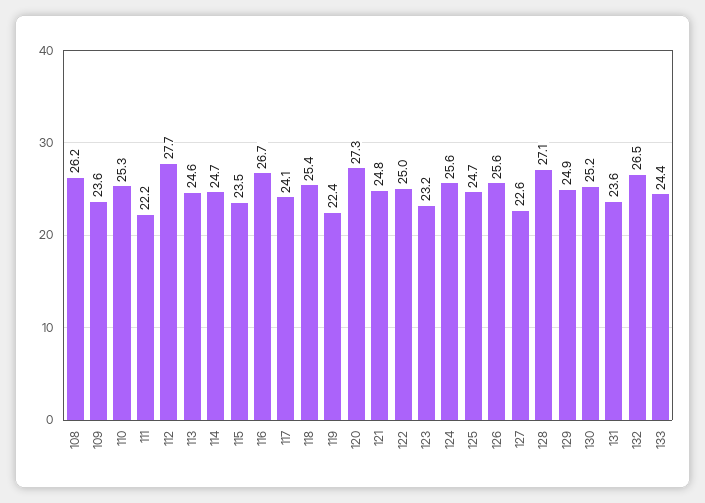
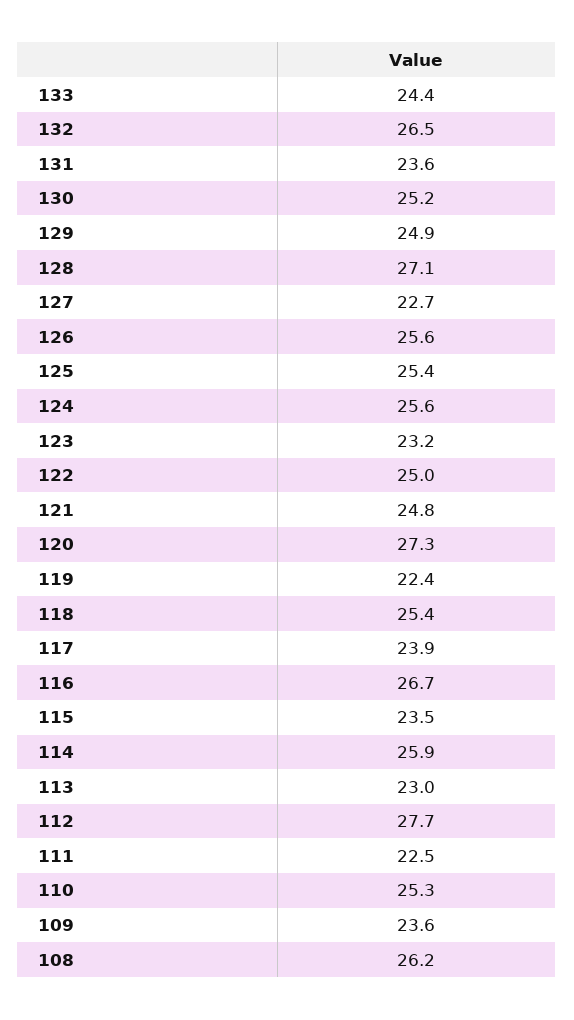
  {
    "108": 26.2,
    "109": 23.6,
    "110": 25.3,
-   "111": 22.2,
+   "111": 22.5,
    "112": 27.7,
-   "113": 24.6,
+   "113": 23,
-   "114": 24.7,
+   "114": 25.9,
    "115": 23.5,
    "116": 26.7,
-   "117": 24.1,
+   "117": 23.9,
    "118": 25.4,
    "119": 22.4,
    "120": 27.3,
    "121": 24.8,
    "122": 25,
    "123": 23.2,
    "124": 25.6,
-   "125": 24.7,
+   "125": 25.4,
    "126": 25.6,
-   "127": 22.6,
+   "127": 22.7,
    "128": 27.1,
    "129": 24.9,
    "130": 25.2,
    "131": 23.6,
    "132": 26.5,
    "133": 24.4
  }

